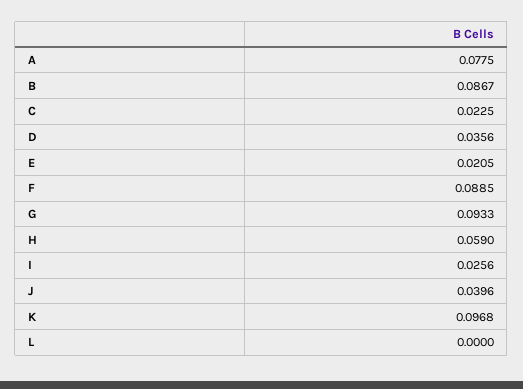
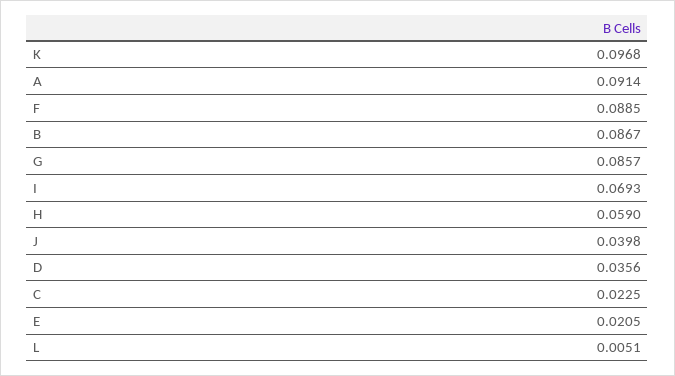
  {
-   "A": 0.0775,
+   "A": 0.0914,
    "B": 0.0867,
    "C": 0.0225,
    "D": 0.0356,
    "E": 0.0205,
    "F": 0.0885,
-   "G": 0.0933,
+   "G": 0.0857,
    "H": 0.059,
-   "I": 0.0256,
+   "I": 0.0693,
-   "J": 0.0396,
+   "J": 0.0398,
    "K": 0.0968,
-   "L": 0
+   "L": 0.0051
  }

